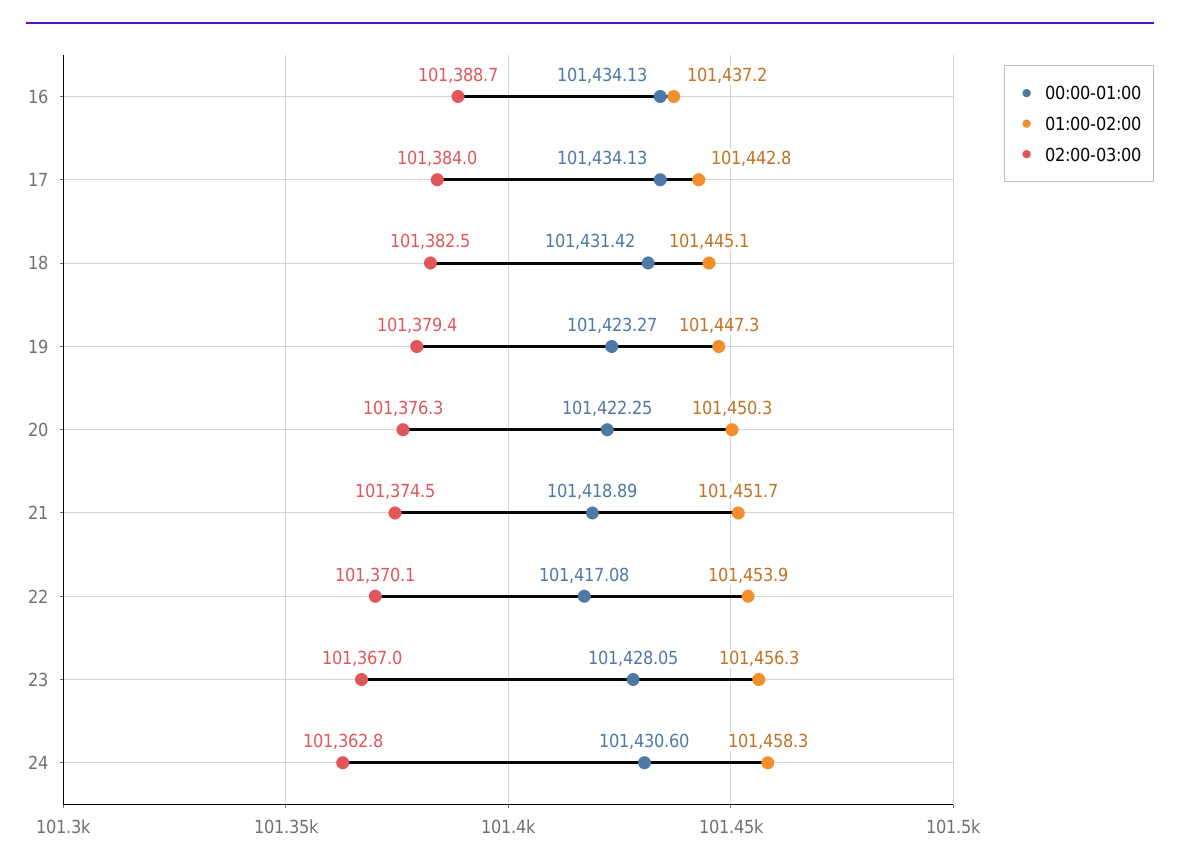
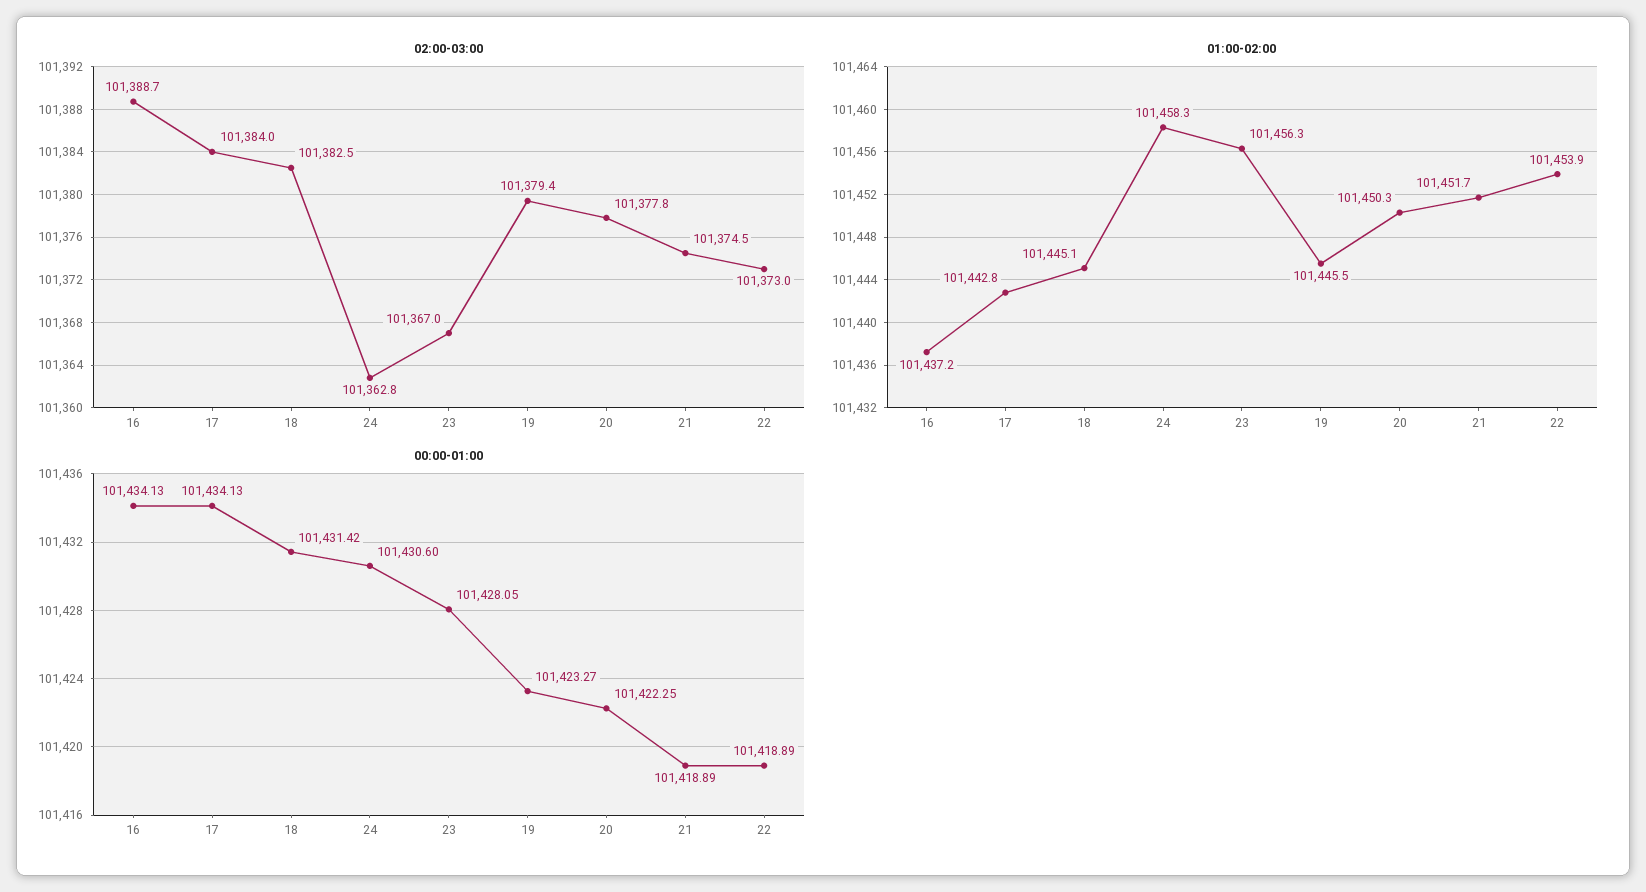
  {
    "00:00-01:00": {
      "16": 101434.13,
      "17": 101434.13,
      "18": 101431.42,
      "19": 101423.27,
      "20": 101422.25,
      "21": 101418.89,
-     "22": 101417.08,
+     "22": 101418.89,
      "23": 101428.05,
      "24": 101430.6
    },
    "01:00-02:00": {
      "16": 101437.2,
      "17": 101442.8,
      "18": 101445.1,
-     "19": 101447.3,
+     "19": 101445.5,
      "20": 101450.3,
      "21": 101451.7,
      "22": 101453.9,
      "23": 101456.3,
      "24": 101458.3
    },
    "02:00-03:00": {
      "16": 101388.7,
      "17": 101384,
      "18": 101382.5,
      "19": 101379.4,
-     "20": 101376.3,
+     "20": 101377.8,
      "21": 101374.5,
-     "22": 101370.1,
+     "22": 101373,
      "23": 101367,
      "24": 101362.8
    }
  }

